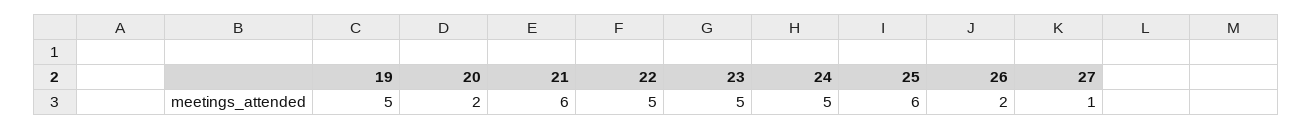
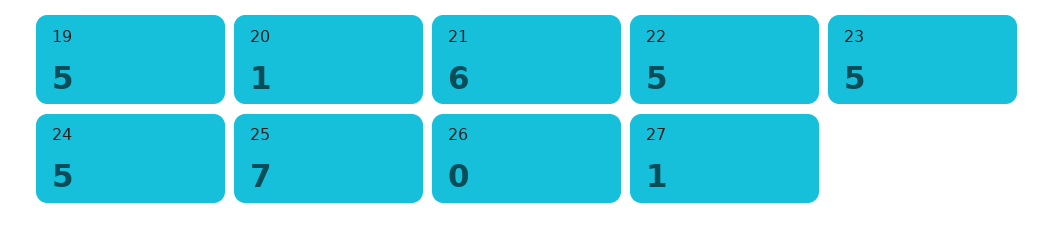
  {
    "19": 5,
-   "20": 2,
+   "20": 1,
    "21": 6,
    "22": 5,
    "23": 5,
    "24": 5,
-   "25": 6,
+   "25": 7,
-   "26": 2,
+   "26": 0,
    "27": 1
  }

